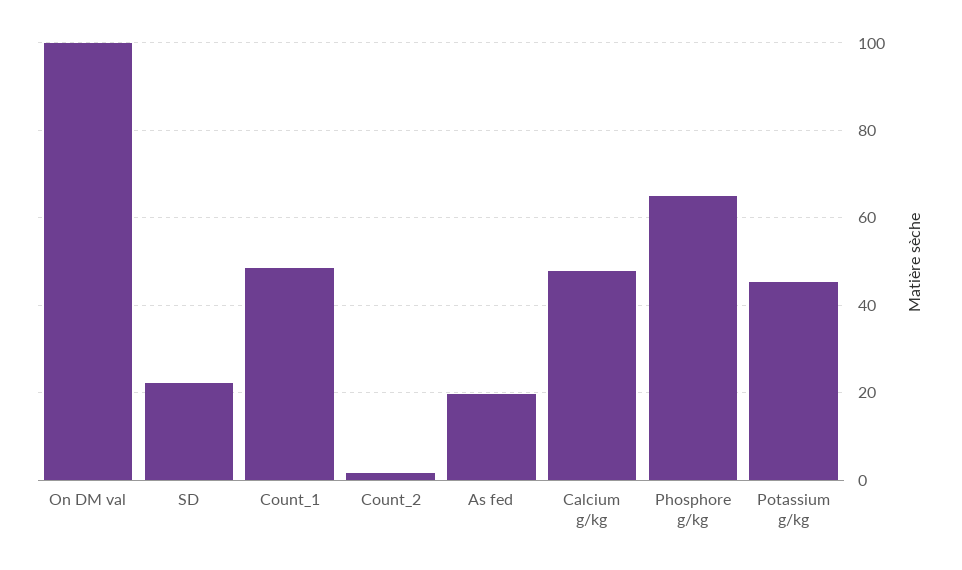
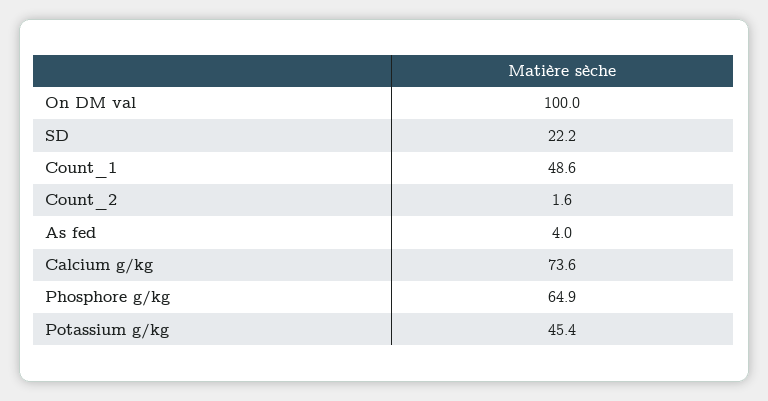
  {
    "On DM val": 100,
    "SD": 22.2,
    "Count_1": 48.6,
    "Count_2": 1.6,
-   "As fed": 20,
+   "As fed": 4,
-   "Calcium g/kg": 48,
+   "Calcium g/kg": 73.6,
    "Phosphore g/kg": 64.9,
    "Potassium g/kg": 45.4
  }

